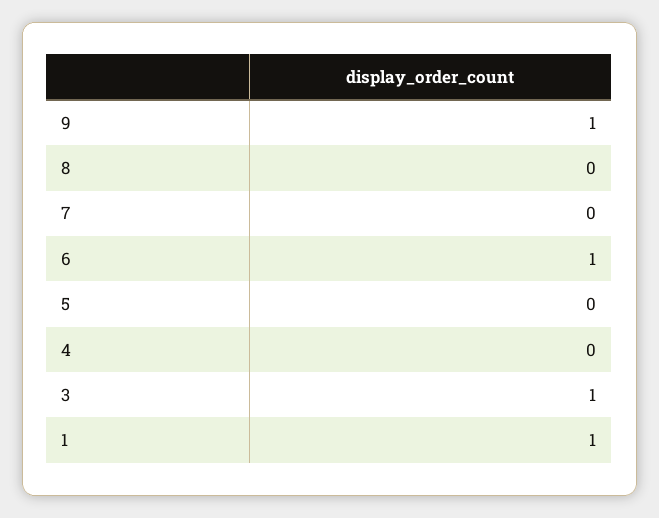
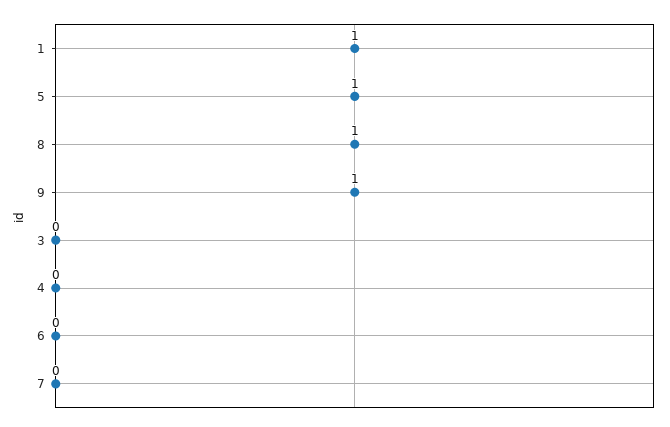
  {
    "9": 1,
-   "8": 0,
+   "8": 1,
    "7": 0,
-   "6": 1,
+   "6": 0,
-   "5": 0,
+   "5": 1,
    "4": 0,
-   "3": 1,
+   "3": 0,
    "1": 1
  }

